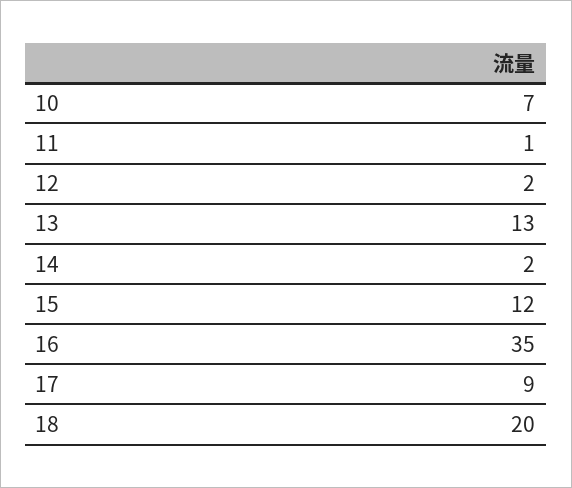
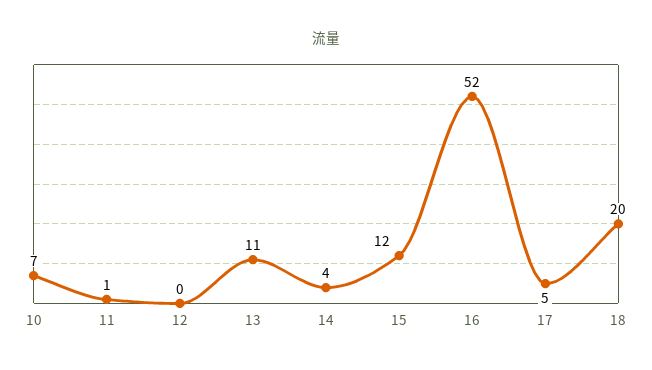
  {
    "10": 7,
    "11": 1,
-   "12": 2,
+   "12": 0,
-   "13": 13,
+   "13": 11,
-   "14": 2,
+   "14": 4,
    "15": 12,
-   "16": 35,
+   "16": 52,
-   "17": 9,
+   "17": 5,
    "18": 20
  }

